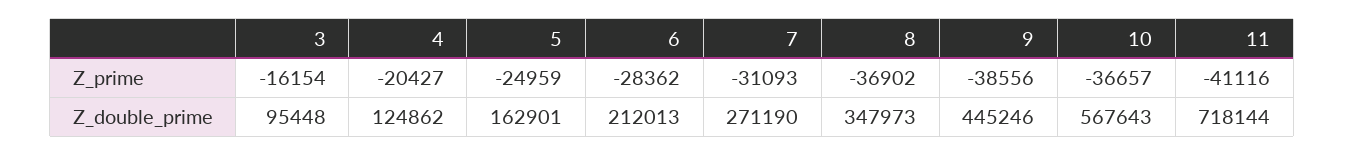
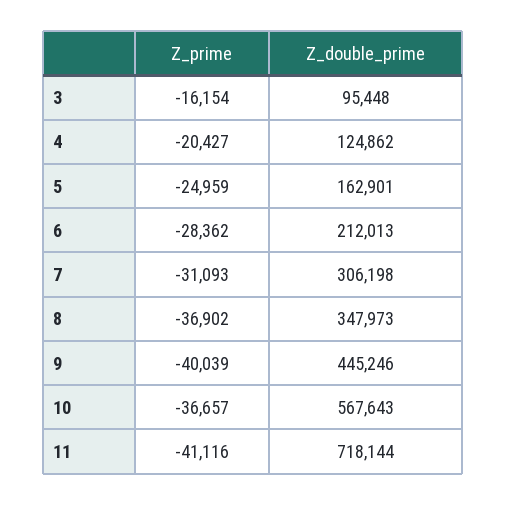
  {
    "3": {
      "Z_prime": -16154,
      "Z_double_prime": 95448
    },
    "4": {
      "Z_prime": -20427,
      "Z_double_prime": 124862
    },
    "5": {
      "Z_prime": -24959,
      "Z_double_prime": 162901
    },
    "6": {
      "Z_prime": -28362,
      "Z_double_prime": 212013
    },
    "7": {
      "Z_prime": -31093,
-     "Z_double_prime": 271190
+     "Z_double_prime": 306198
    },
    "8": {
      "Z_prime": -36902,
      "Z_double_prime": 347973
    },
    "9": {
-     "Z_prime": -38556,
+     "Z_prime": -40039,
      "Z_double_prime": 445246
    },
    "10": {
      "Z_prime": -36657,
      "Z_double_prime": 567643
    },
    "11": {
      "Z_prime": -41116,
      "Z_double_prime": 718144
    }
  }

